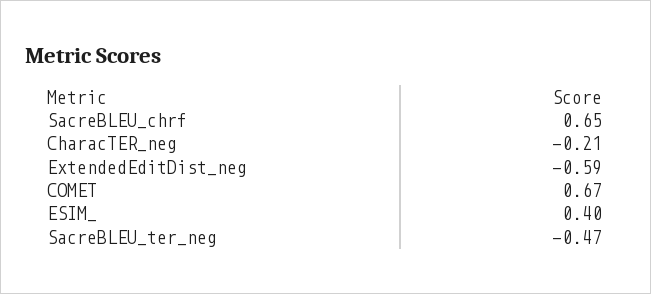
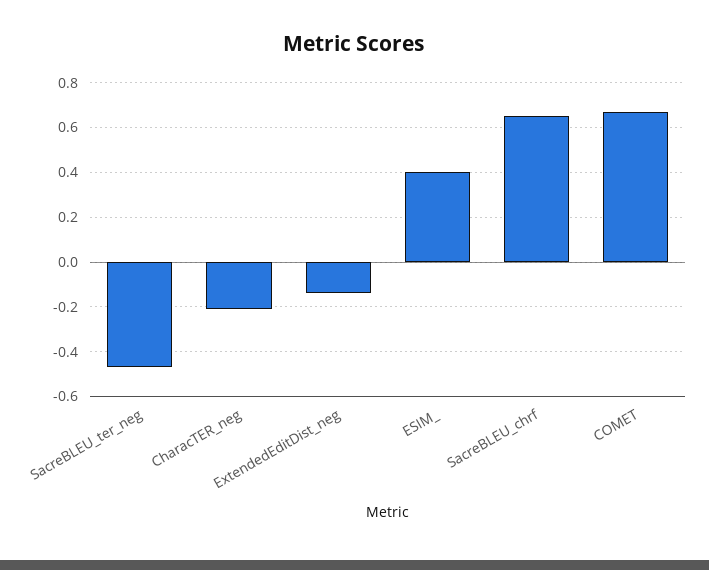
  {
    "SacreBLEU_chrf": 0.65,
    "CharacTER_neg": -0.21,
-   "ExtendedEditDist_neg": -0.59,
+   "ExtendedEditDist_neg": -0.15,
    "COMET": 0.67,
    "ESIM_": 0.4,
    "SacreBLEU_ter_neg": -0.47
  }

